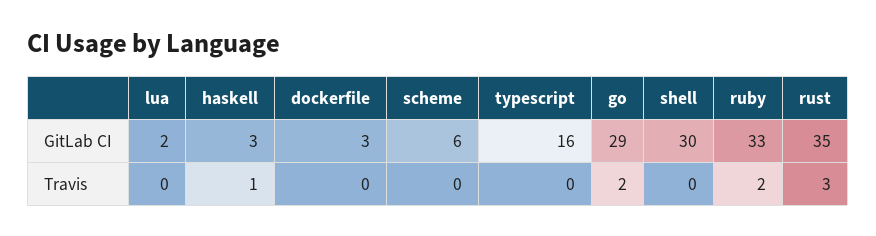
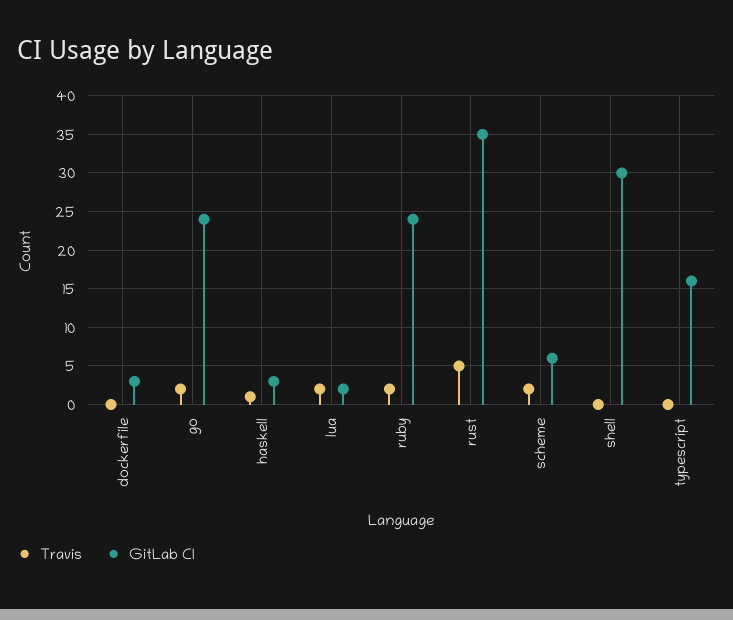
  {
    "GitLab CI": {
      "lua": 2,
      "haskell": 3,
      "dockerfile": 3,
      "scheme": 6,
      "typescript": 16,
-     "go": 29,
+     "go": 24,
      "shell": 30,
-     "ruby": 33,
+     "ruby": 24,
      "rust": 35
    },
    "Travis": {
-     "lua": 0,
+     "lua": 2,
      "haskell": 1,
      "dockerfile": 0,
-     "scheme": 0,
+     "scheme": 2,
      "typescript": 0,
      "go": 2,
      "shell": 0,
      "ruby": 2,
-     "rust": 3
+     "rust": 5
    }
  }

